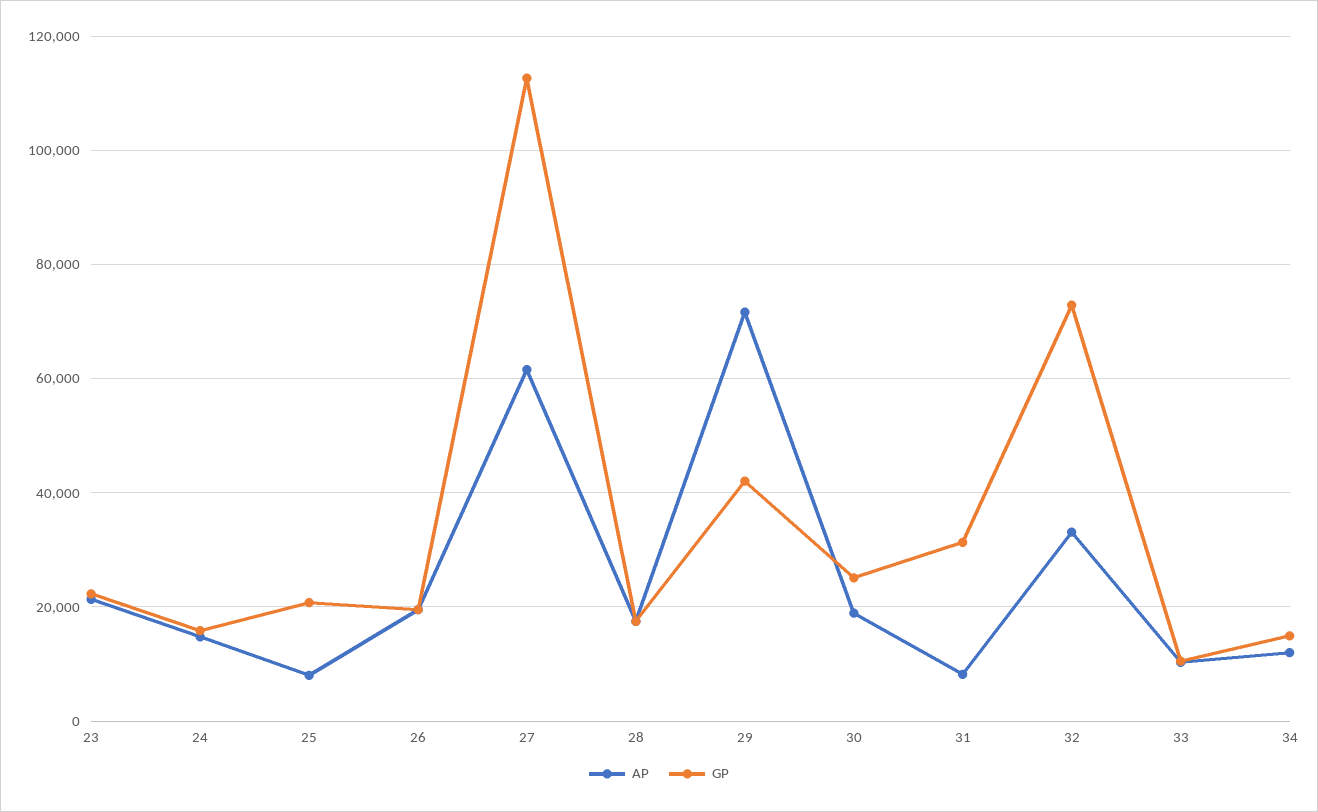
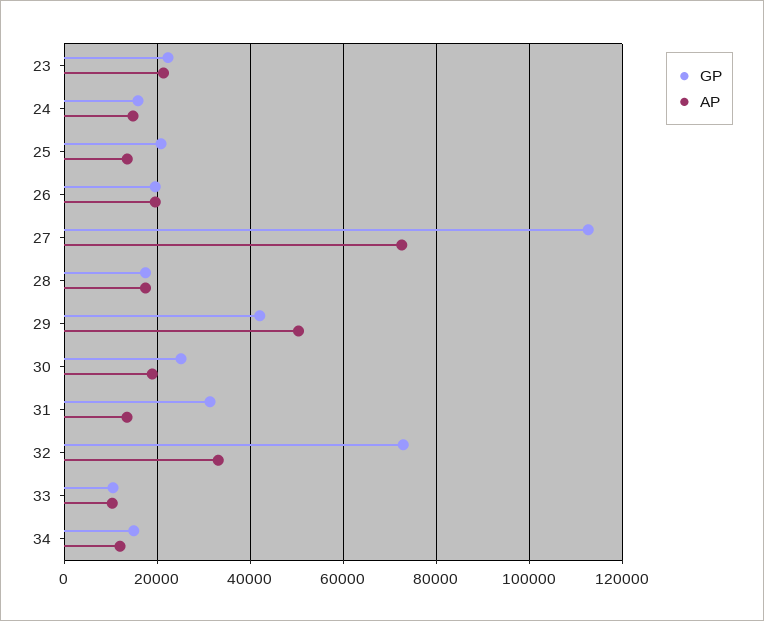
  {
    "AP": {
      "23": 22000,
      "24": 14000,
-     "25": 8000,
+     "25": 14000,
      "26": 20000,
-     "27": 62000,
+     "27": 72000,
      "28": 18000,
-     "29": 72000,
+     "29": 50000,
      "30": 18000,
-     "31": 8000,
+     "31": 14000,
      "32": 34000,
      "33": 10000,
      "34": 12000
    },
    "GP": {
      "23": 22000,
      "24": 16000,
      "25": 20000,
      "26": 20000,
      "27": 112000,
      "28": 18000,
      "29": 42000,
      "30": 26000,
      "31": 32000,
      "32": 72000,
      "33": 10000,
      "34": 14000
    }
  }

